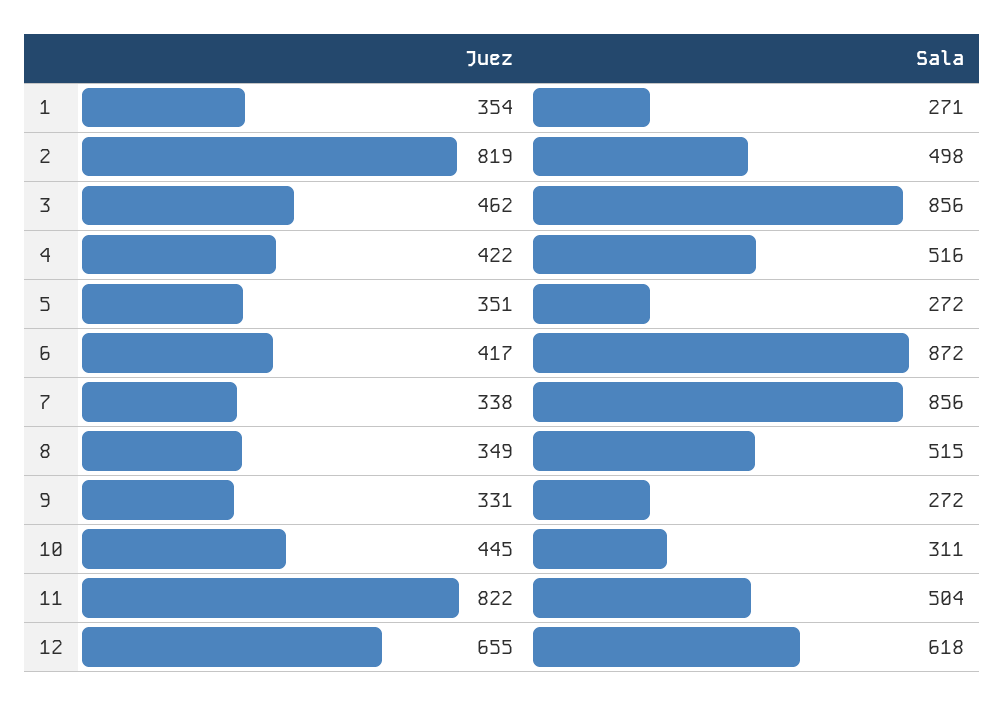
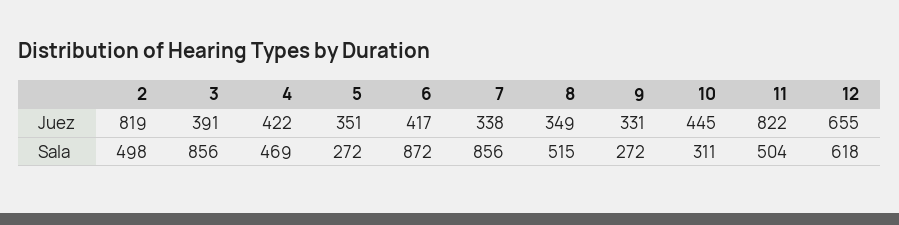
  {
    "Juez": {
-     "1": 354,
      "2": 819,
-     "3": 462,
+     "3": 391,
      "4": 422,
      "5": 351,
      "6": 417,
      "7": 338,
      "8": 349,
      "9": 331,
      "10": 445,
      "11": 822,
      "12": 655
    },
    "Sala": {
-     "1": 271,
      "2": 498,
      "3": 856,
-     "4": 516,
+     "4": 469,
      "5": 272,
      "6": 872,
      "7": 856,
      "8": 515,
      "9": 272,
      "10": 311,
      "11": 504,
      "12": 618
    }
  }

